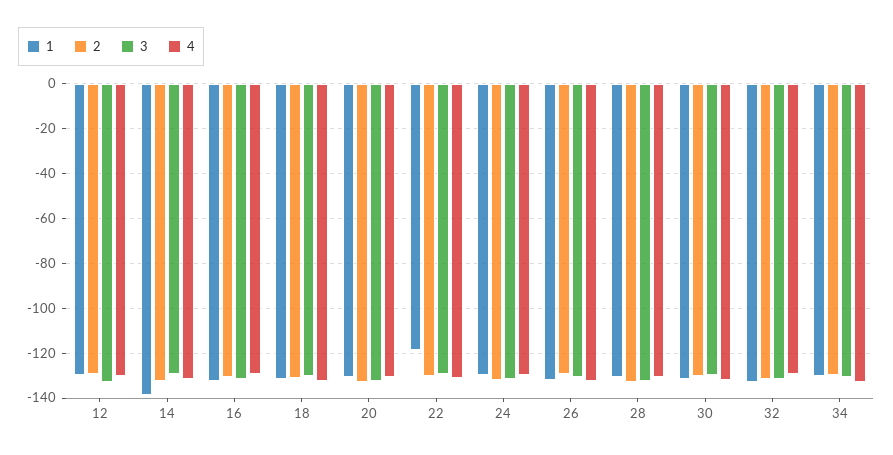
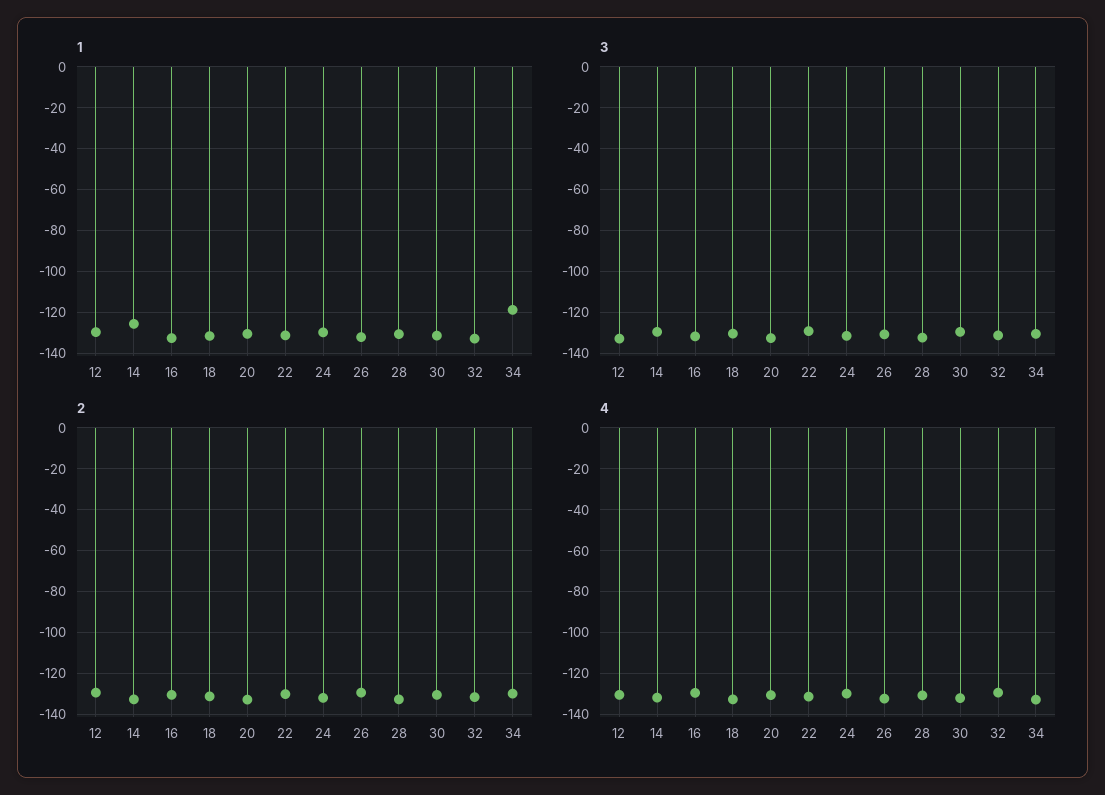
  {
    "1": {
      "12": -130,
-     "14": -140,
+     "14": -125,
      "16": -135,
      "18": -130,
      "20": -130,
-     "22": -120,
+     "22": -130,
      "24": -130,
      "26": -130,
      "28": -130,
      "30": -130,
      "32": -135,
-     "34": -130
+     "34": -120
    },
    "2": {
      "12": -130,
      "14": -135,
      "16": -130,
      "18": -130,
      "20": -135,
      "22": -130,
      "24": -130,
      "26": -130,
      "28": -135,
      "30": -130,
      "32": -130,
      "34": -130
    },
    "3": {
      "12": -135,
      "14": -130,
      "16": -130,
      "18": -130,
      "20": -135,
      "22": -130,
      "24": -130,
      "26": -130,
      "28": -130,
      "30": -130,
      "32": -130,
      "34": -130
    },
    "4": {
      "12": -130,
      "14": -130,
      "16": -130,
      "18": -135,
      "20": -130,
      "22": -130,
      "24": -130,
      "26": -130,
      "28": -130,
      "30": -130,
      "32": -130,
      "34": -135
    }
  }

